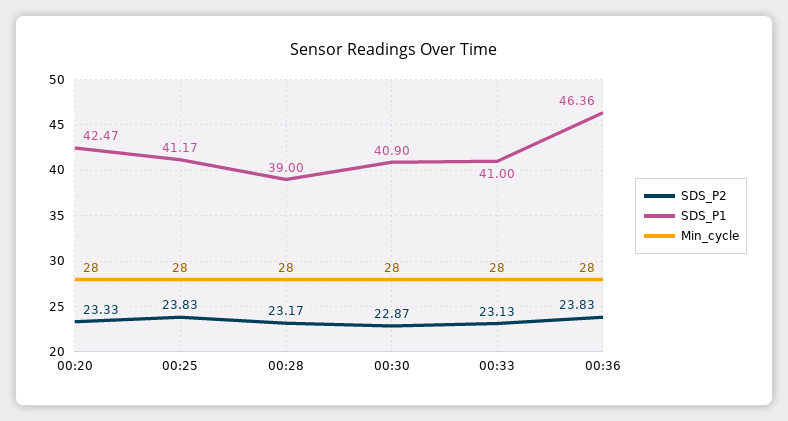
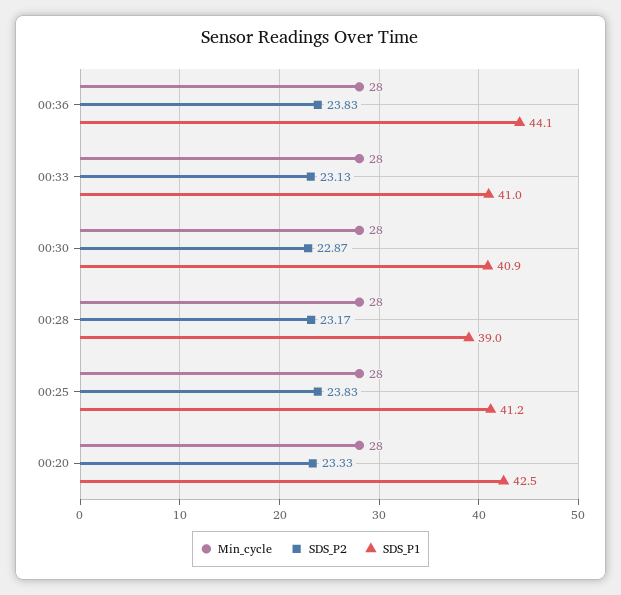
  {
    "SDS_P2": {
      "00:20": 23.33,
      "00:25": 23.83,
      "00:28": 23.17,
      "00:30": 22.87,
      "00:33": 23.13,
      "00:36": 23.83
    },
    "SDS_P1": {
      "00:20": 42.47,
      "00:25": 41.17,
      "00:28": 39,
      "00:30": 40.9,
      "00:33": 41,
-     "00:36": 46.36
+     "00:36": 44.1
    },
    "Min_cycle": {
      "00:20": 28,
      "00:25": 28,
      "00:28": 28,
      "00:30": 28,
      "00:33": 28,
      "00:36": 28
    }
  }

